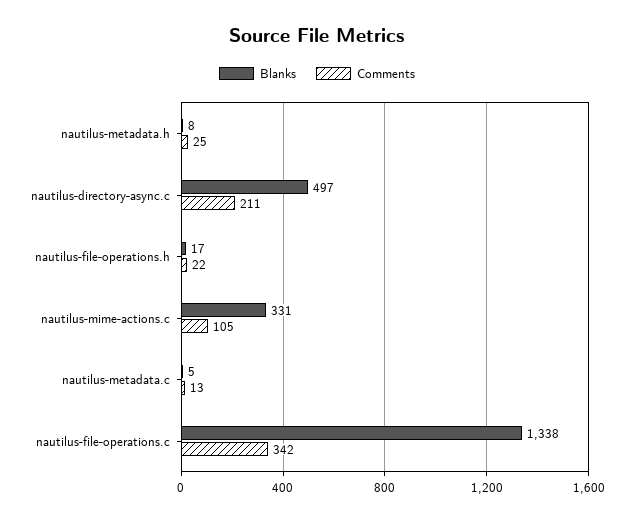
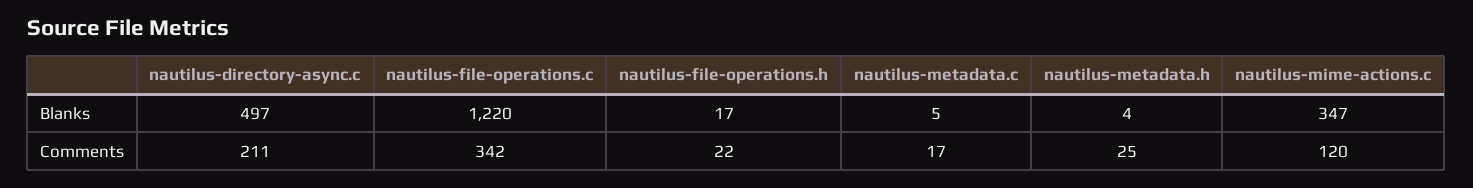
  {
    "Blanks": {
-     "nautilus-metadata.h": 8,
+     "nautilus-metadata.h": 4,
      "nautilus-directory-async.c": 497,
      "nautilus-file-operations.h": 17,
-     "nautilus-mime-actions.c": 331,
+     "nautilus-mime-actions.c": 347,
      "nautilus-metadata.c": 5,
-     "nautilus-file-operations.c": 1338
+     "nautilus-file-operations.c": 1220
    },
    "Comments": {
      "nautilus-metadata.h": 25,
      "nautilus-directory-async.c": 211,
      "nautilus-file-operations.h": 22,
-     "nautilus-mime-actions.c": 105,
+     "nautilus-mime-actions.c": 120,
-     "nautilus-metadata.c": 13,
+     "nautilus-metadata.c": 17,
      "nautilus-file-operations.c": 342
    }
  }

